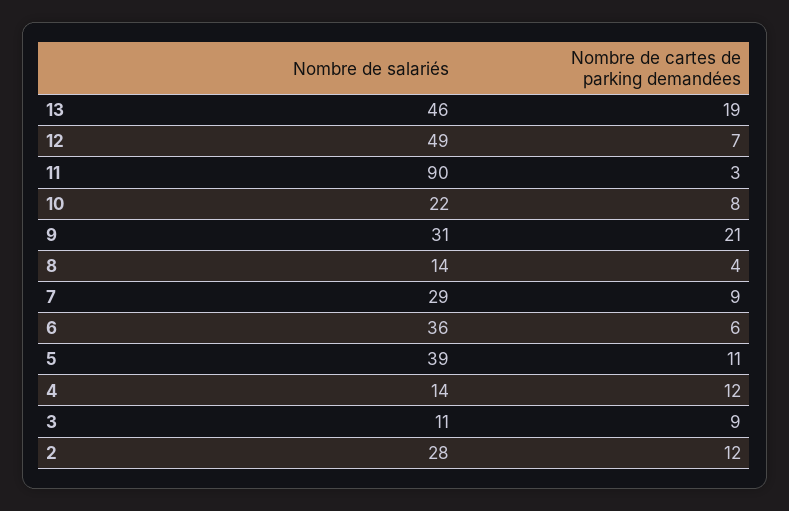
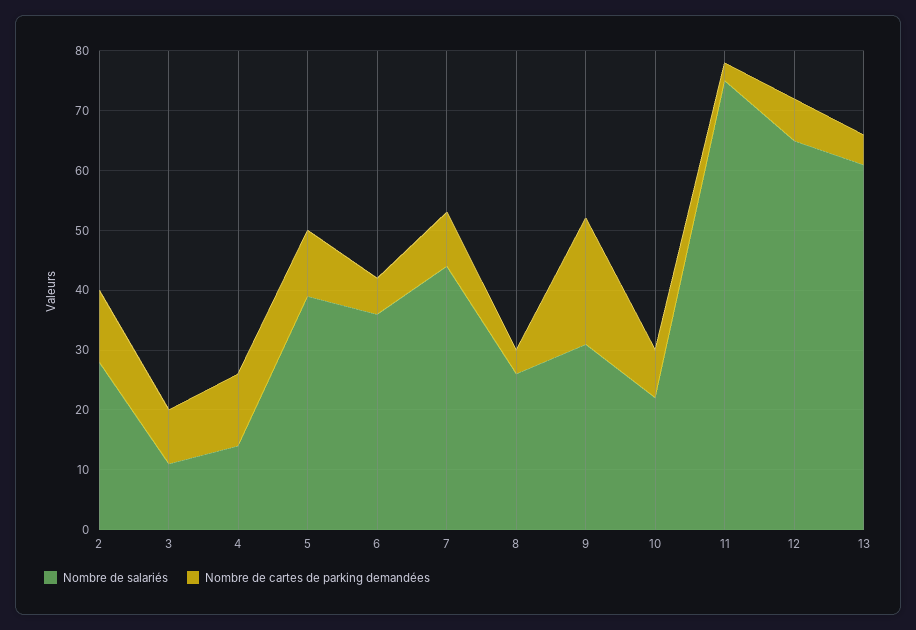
  {
    "Nombre de salariés": {
-     "13": 46,
+     "13": 60,
-     "12": 49,
+     "12": 65,
-     "11": 90,
+     "11": 75,
      "10": 22,
      "9": 31,
-     "8": 14,
+     "8": 25,
-     "7": 29,
+     "7": 45,
      "6": 36,
      "5": 39,
      "4": 14,
      "3": 11,
      "2": 28
    },
    "Nombre de cartes de parking demandées": {
-     "13": 19,
+     "13": 5,
      "12": 7,
      "11": 3,
      "10": 8,
      "9": 21,
      "8": 4,
      "7": 9,
      "6": 6,
      "5": 11,
      "4": 12,
      "3": 9,
      "2": 12
    }
  }

